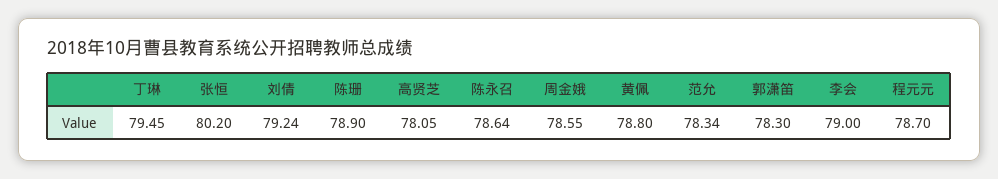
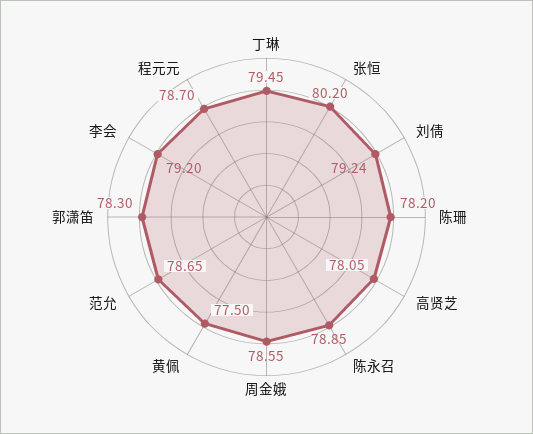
  {
    "丁琳": 79.45,
    "张恒": 80.2,
    "刘倩": 79.24,
-   "陈珊": 78.9,
+   "陈珊": 78.2,
    "高贤芝": 78.05,
-   "陈永召": 78.64,
+   "陈永召": 78.85,
    "周金娥": 78.55,
-   "黄佩": 78.8,
+   "黄佩": 77.5,
-   "范允": 78.34,
+   "范允": 78.65,
    "郭潇笛": 78.3,
-   "李会": 79,
+   "李会": 79.2,
    "程元元": 78.7
  }

